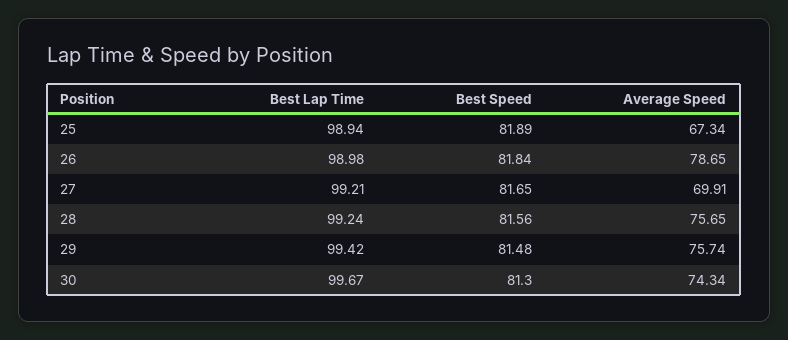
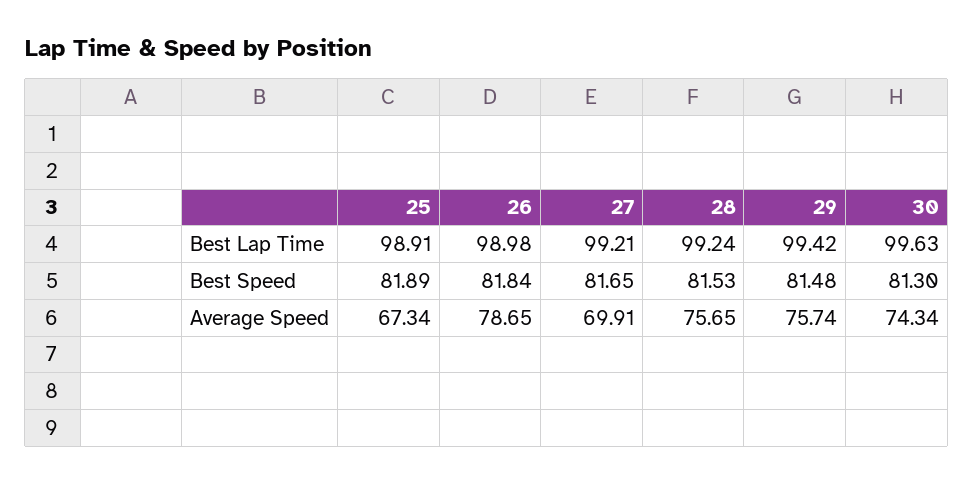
  {
    "Best Lap Time": {
-     "25": 98.94,
+     "25": 98.91,
      "26": 98.98,
      "27": 99.21,
      "28": 99.24,
      "29": 99.42,
-     "30": 99.67
+     "30": 99.63
    },
    "Best Speed": {
      "25": 81.89,
      "26": 81.84,
      "27": 81.65,
-     "28": 81.56,
+     "28": 81.53,
      "29": 81.48,
      "30": 81.3
    },
    "Average Speed": {
      "25": 67.34,
      "26": 78.65,
      "27": 69.91,
      "28": 75.65,
      "29": 75.74,
      "30": 74.34
    }
  }

